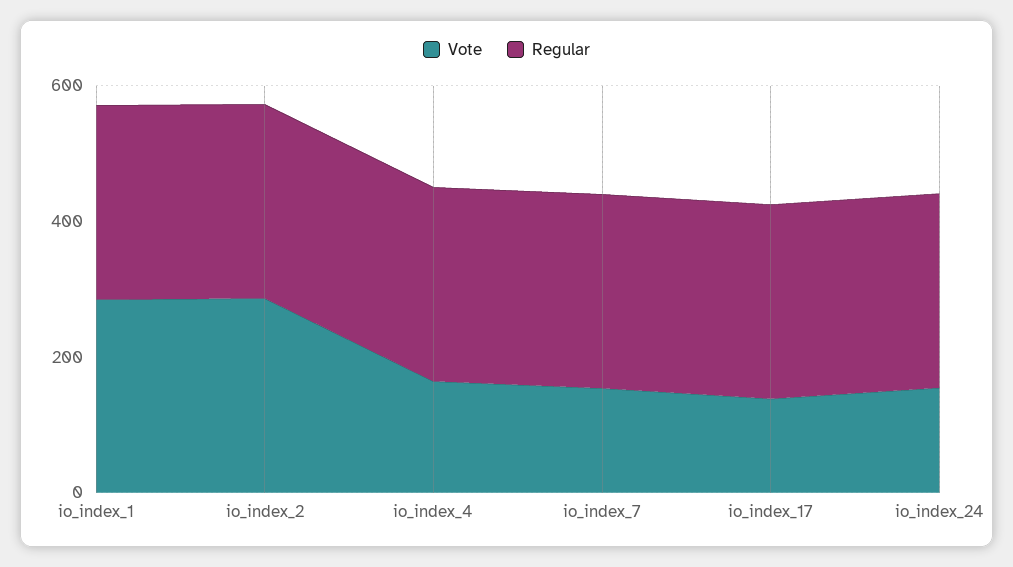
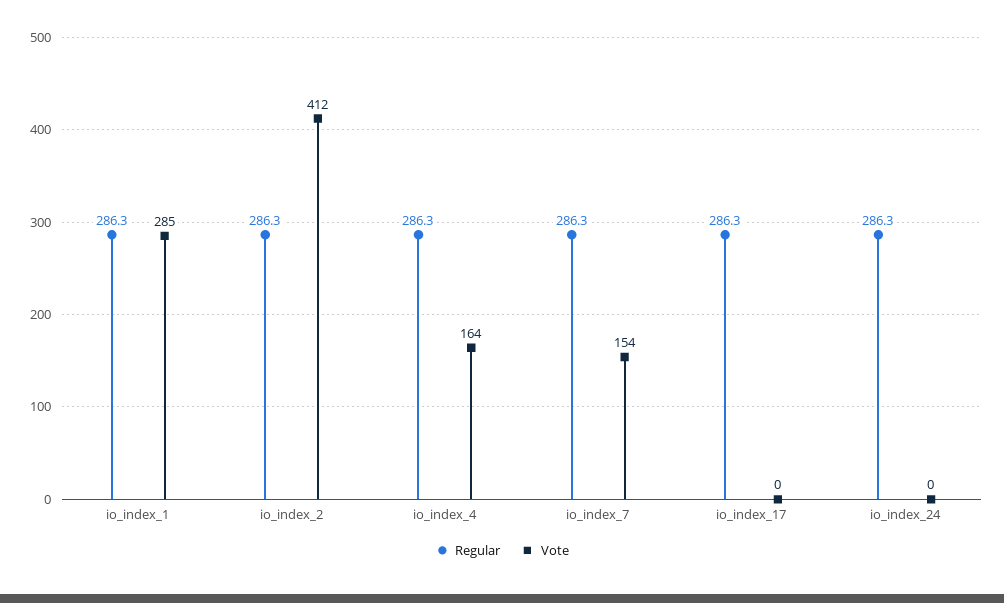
  {
    "Vote": {
      "io_index_1": 285,
-     "io_index_2": 300,
+     "io_index_2": 412,
      "io_index_4": 164,
      "io_index_7": 154,
-     "io_index_17": 150,
+     "io_index_17": 0,
-     "io_index_24": 150
+     "io_index_24": 0
    },
    "Regular": {
      "io_index_1": 286.3,
      "io_index_2": 286.3,
      "io_index_4": 286.3,
      "io_index_7": 286.3,
      "io_index_17": 286.3,
      "io_index_24": 286.3
    }
  }

